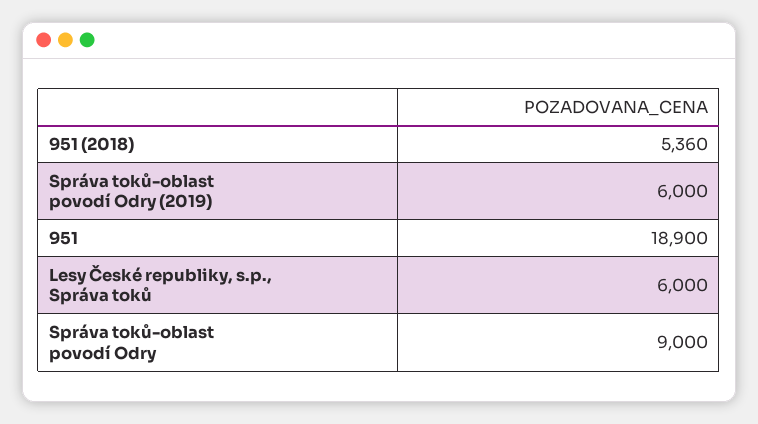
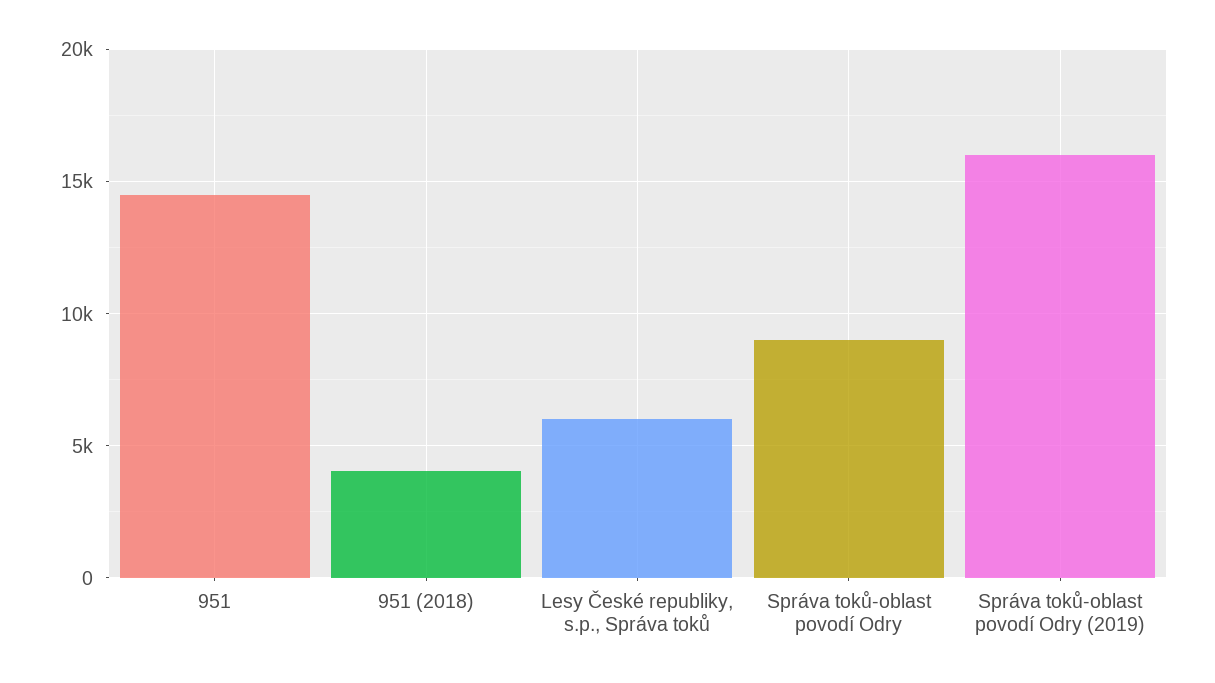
  {
-   "951 (2018)": 5360,
+   "951 (2018)": 4000,
-   "Správa toků-oblast povodí Odry (2019)": 6000,
+   "Správa toků-oblast povodí Odry (2019)": 16000,
-   "951": 18900,
+   "951": 14500,
    "Lesy České republiky, s.p., Správa toků": 6000,
    "Správa toků-oblast povodí Odry": 9000
  }

